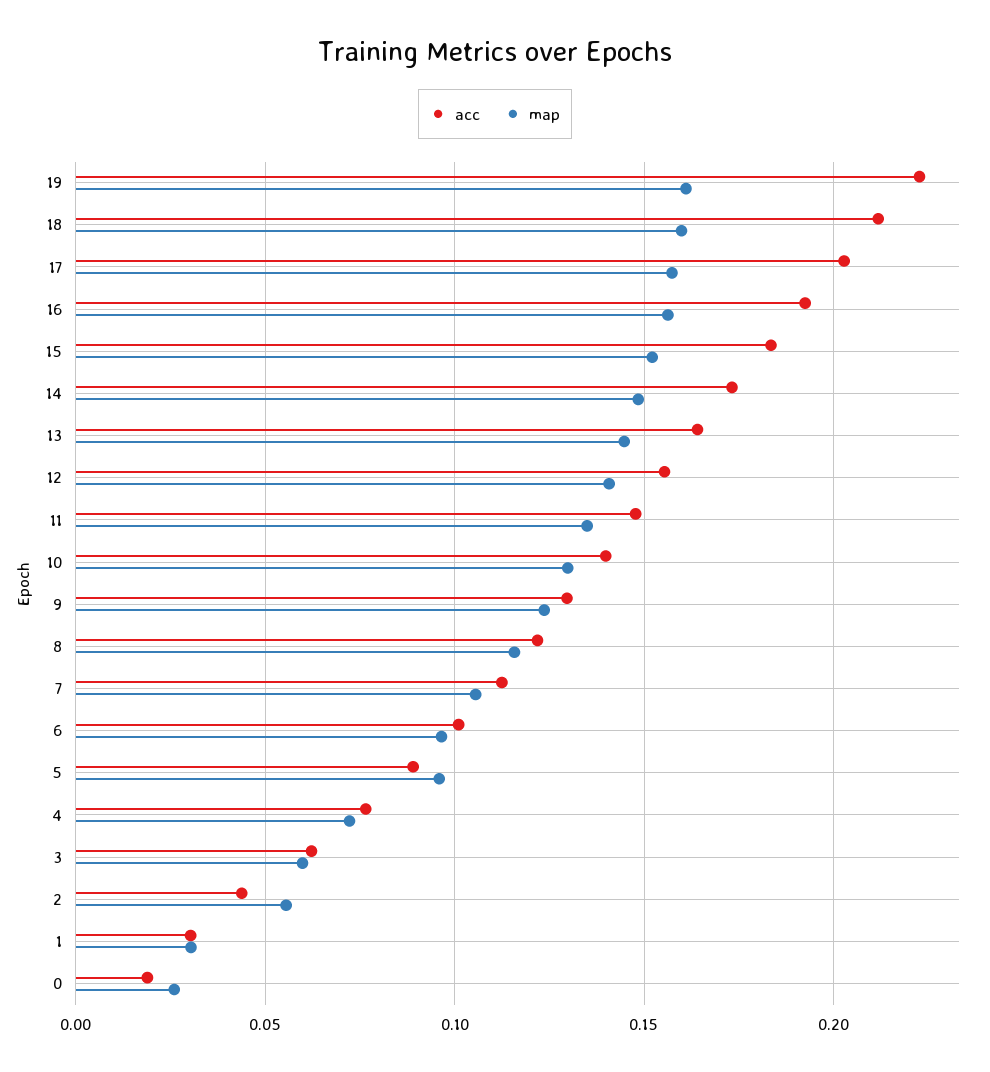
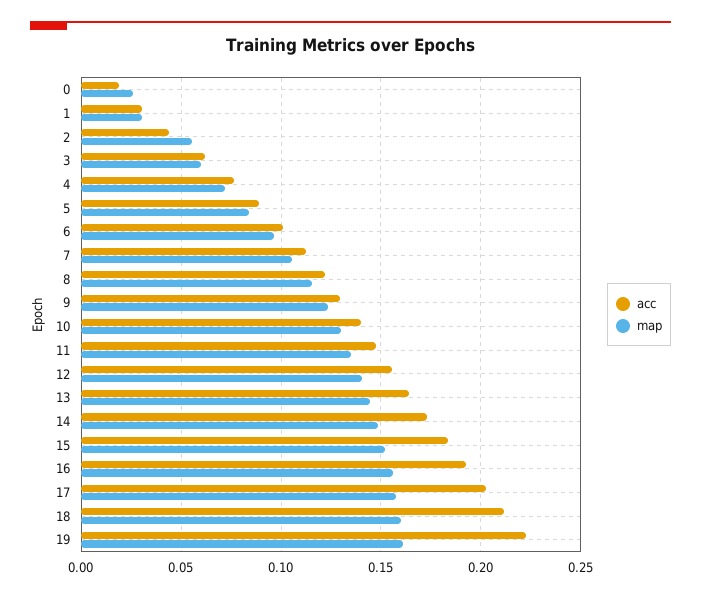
  {
    "acc": {
      "19": 0.225,
      "18": 0.21,
      "17": 0.205,
      "16": 0.19,
      "15": 0.185,
      "14": 0.175,
      "13": 0.165,
      "12": 0.155,
      "11": 0.15,
      "10": 0.14,
      "9": 0.13,
      "8": 0.12,
      "7": 0.11,
      "6": 0.1,
      "5": 0.09,
      "4": 0.075,
      "3": 0.06,
      "2": 0.045,
      "1": 0.03,
      "0": 0.02
    },
    "map": {
      "19": 0.16,
      "18": 0.16,
      "17": 0.155,
      "16": 0.155,
      "15": 0.15,
      "14": 0.15,
      "13": 0.145,
      "12": 0.14,
      "11": 0.135,
      "10": 0.13,
      "9": 0.125,
      "8": 0.115,
      "7": 0.105,
      "6": 0.095,
-     "5": 0.095,
+     "5": 0.085,
      "4": 0.07,
      "3": 0.06,
      "2": 0.055,
      "1": 0.03,
      "0": 0.025
    }
  }

